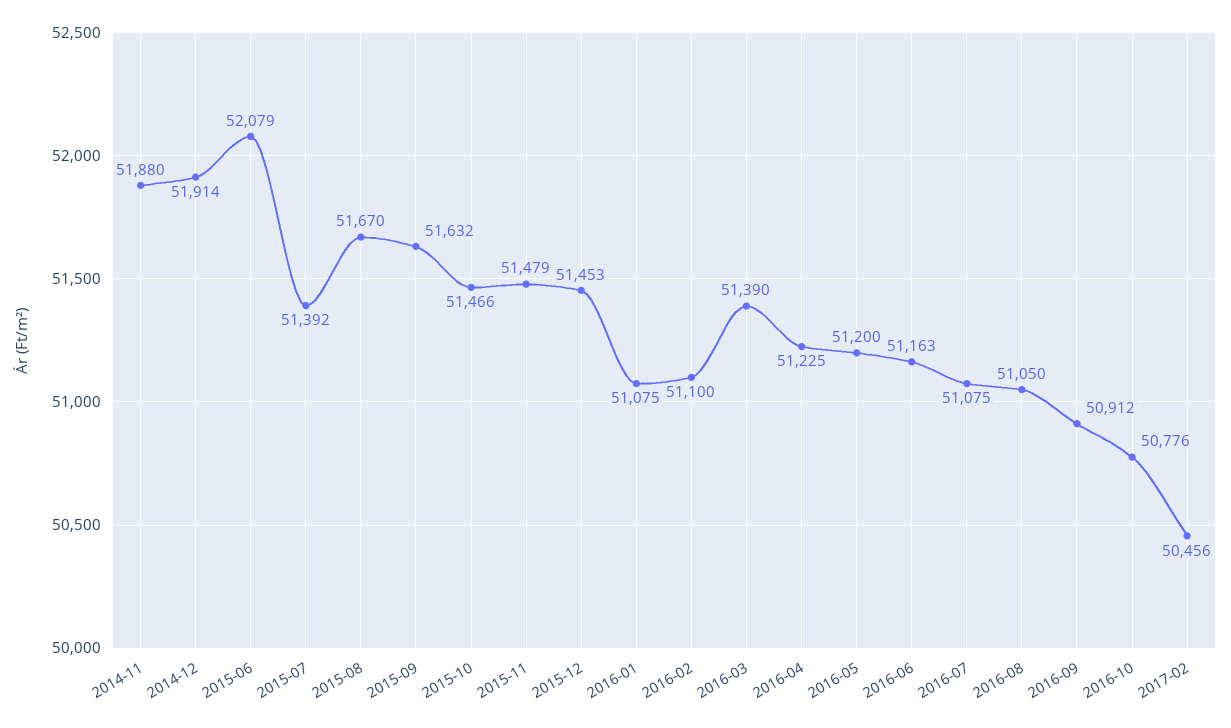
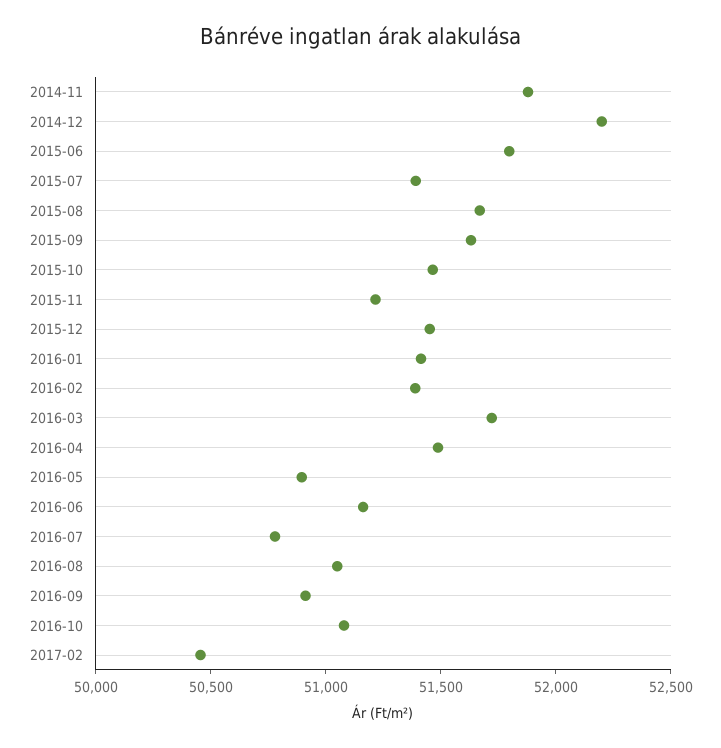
  {
    "2014-11": 51880,
-   "2014-12": 51914,
+   "2014-12": 52200,
-   "2015-06": 52079,
+   "2015-06": 51800,
    "2015-07": 51392,
    "2015-08": 51670,
    "2015-09": 51632,
    "2015-10": 51466,
-   "2015-11": 51479,
+   "2015-11": 51200,
    "2015-12": 51453,
-   "2016-01": 51075,
+   "2016-01": 51400,
-   "2016-02": 51100,
+   "2016-02": 51400,
-   "2016-03": 51390,
+   "2016-03": 51700,
-   "2016-04": 51225,
+   "2016-04": 51500,
-   "2016-05": 51200,
+   "2016-05": 50900,
    "2016-06": 51163,
-   "2016-07": 51075,
+   "2016-07": 50800,
    "2016-08": 51050,
    "2016-09": 50912,
-   "2016-10": 50776,
+   "2016-10": 51100,
    "2017-02": 50456
  }

